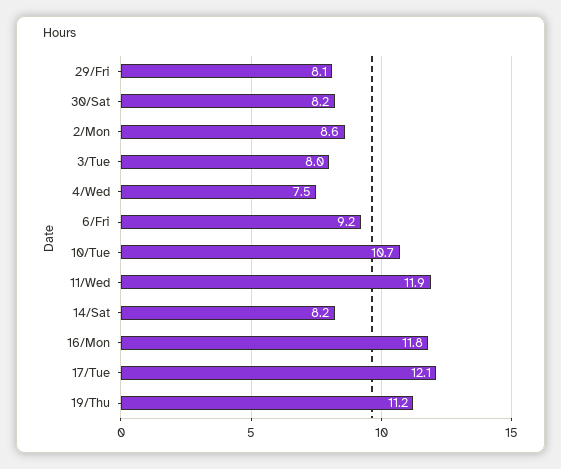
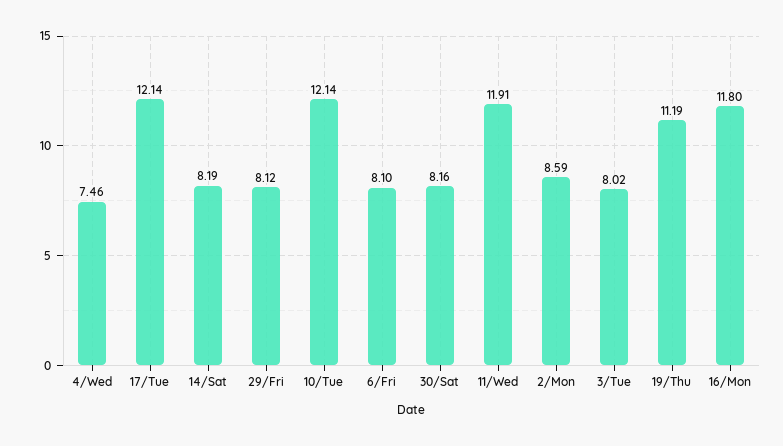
  {
    "29/Fri": 8.12,
    "30/Sat": 8.16,
    "2/Mon": 8.59,
    "3/Tue": 8.02,
    "4/Wed": 7.46,
-   "6/Fri": 9.2,
+   "6/Fri": 8.1,
-   "10/Tue": 10.7,
+   "10/Tue": 12.14,
    "11/Wed": 11.91,
    "14/Sat": 8.19,
    "16/Mon": 11.8,
    "17/Tue": 12.14,
    "19/Thu": 11.19
  }

